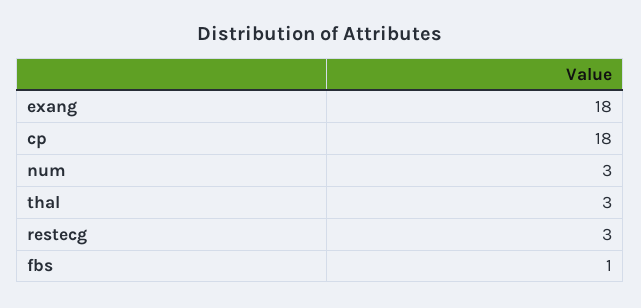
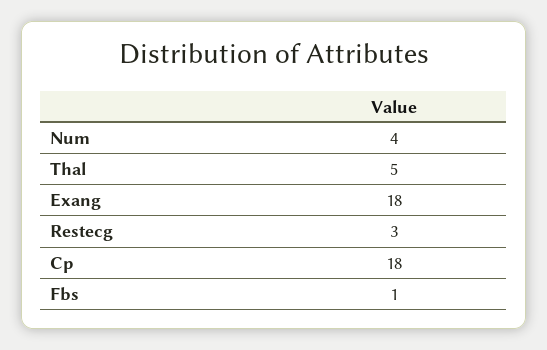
  {
    "exang": 18,
    "cp": 18,
-   "num": 3,
+   "num": 4,
-   "thal": 3,
+   "thal": 5,
    "restecg": 3,
    "fbs": 1
  }

